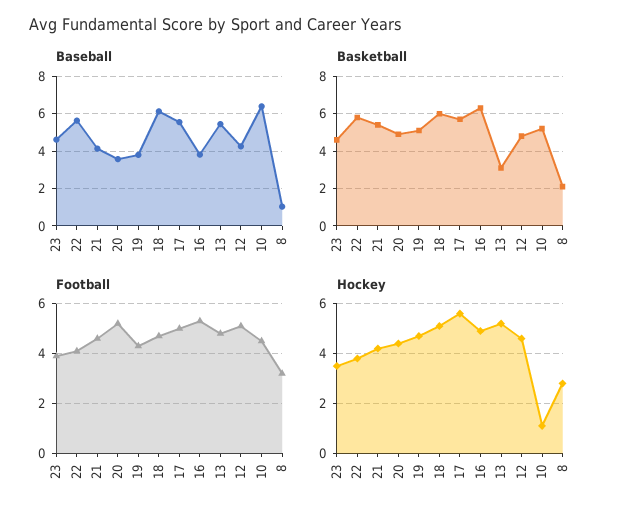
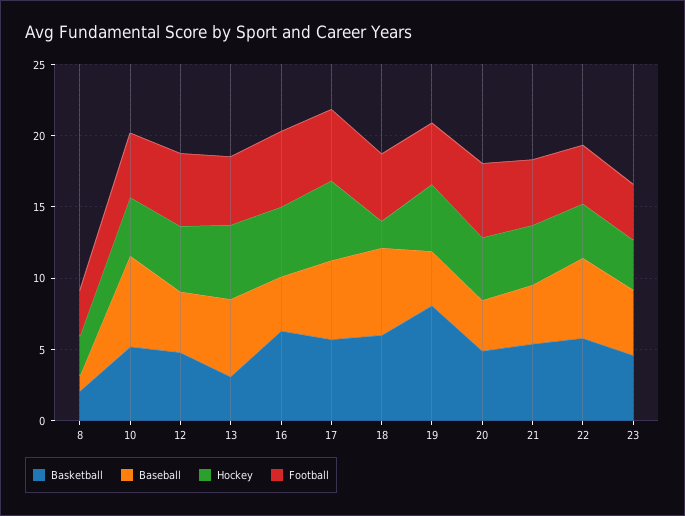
  {
    "Baseball": {
      "23": 4.5,
      "22": 5.5,
      "21": 4,
      "20": 3.5,
      "19": 4,
      "18": 6,
      "17": 5.5,
      "16": 4,
      "13": 5.5,
      "12": 4.5,
      "10": 6.5,
      "8": 1
    },
    "Basketball": {
      "23": 4.5,
      "22": 6,
      "21": 5.5,
      "20": 5,
-     "19": 5,
+     "19": 8,
      "18": 6,
      "17": 5.5,
      "16": 6.5,
      "13": 3,
      "12": 5,
      "10": 5,
      "8": 2
    },
    "Football": {
      "23": 4,
      "22": 4,
      "21": 4.5,
      "20": 5,
      "19": 4.5,
      "18": 4.5,
      "17": 5,
      "16": 5.5,
      "13": 5,
      "12": 5,
      "10": 4.5,
      "8": 3
    },
    "Hockey": {
      "23": 3.5,
      "22": 4,
      "21": 4,
      "20": 4.5,
      "19": 4.5,
-     "18": 5,
+     "18": 2,
      "17": 5.5,
      "16": 5,
      "13": 5,
      "12": 4.5,
-     "10": 1,
+     "10": 4,
      "8": 3
    }
  }

